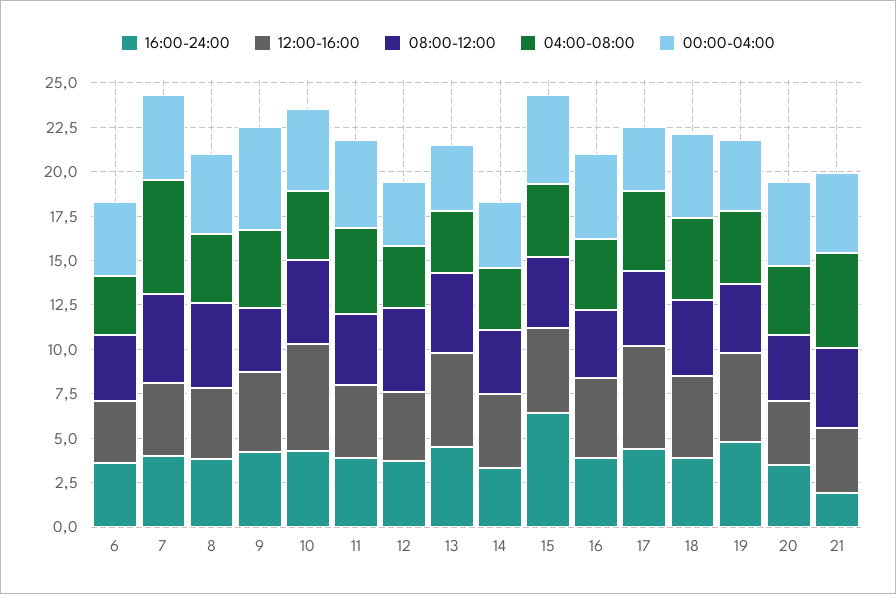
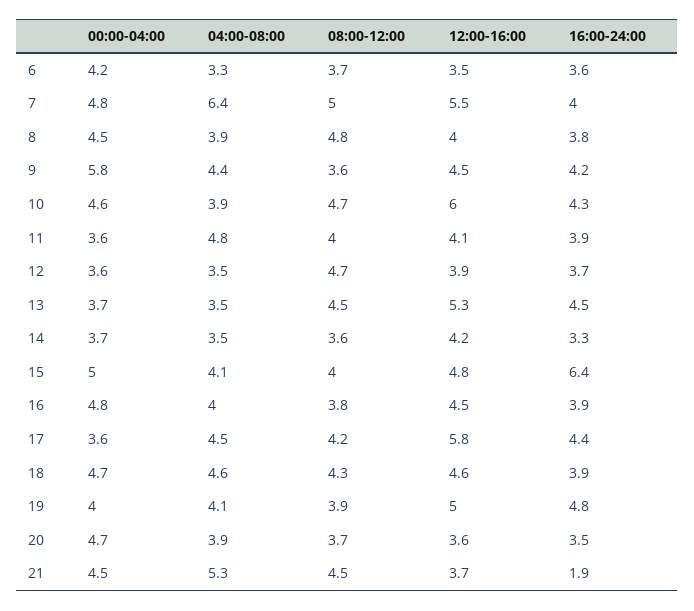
  {
    "16:00-24:00": {
      "6": 3.6,
      "7": 4,
      "8": 3.8,
      "9": 4.2,
      "10": 4.3,
      "11": 3.9,
      "12": 3.7,
      "13": 4.5,
      "14": 3.3,
      "15": 6.4,
      "16": 3.9,
      "17": 4.4,
      "18": 3.9,
      "19": 4.8,
      "20": 3.5,
      "21": 1.9
    },
    "12:00-16:00": {
      "6": 3.5,
-     "7": 4,
+     "7": 5.5,
      "8": 4,
      "9": 4.5,
      "10": 6,
      "11": 4.1,
      "12": 3.9,
      "13": 5.3,
      "14": 4.2,
      "15": 4.8,
      "16": 4.5,
      "17": 5.8,
      "18": 4.6,
      "19": 5,
      "20": 3.6,
      "21": 3.7
    },
    "08:00-12:00": {
      "6": 3.7,
      "7": 5,
      "8": 4.8,
      "9": 3.6,
      "10": 4.7,
      "11": 4,
      "12": 4.7,
      "13": 4.5,
      "14": 3.6,
      "15": 4,
      "16": 3.8,
      "17": 4.2,
      "18": 4.3,
      "19": 3.9,
      "20": 3.7,
      "21": 4.5
    },
    "04:00-08:00": {
      "6": 3.3,
      "7": 6.4,
      "8": 3.9,
      "9": 4.4,
      "10": 3.9,
      "11": 4.8,
      "12": 3.5,
      "13": 3.5,
      "14": 3.5,
      "15": 4.1,
      "16": 4,
      "17": 4.5,
      "18": 4.6,
      "19": 4.1,
      "20": 3.9,
      "21": 5.3
    },
    "00:00-04:00": {
      "6": 4.2,
      "7": 4.8,
      "8": 4.5,
      "9": 5.8,
      "10": 4.6,
-     "11": 5,
+     "11": 3.6,
      "12": 3.6,
      "13": 3.7,
      "14": 3.7,
      "15": 5,
      "16": 4.8,
      "17": 3.6,
      "18": 4.7,
      "19": 4,
      "20": 4.7,
      "21": 4.5
    }
  }

